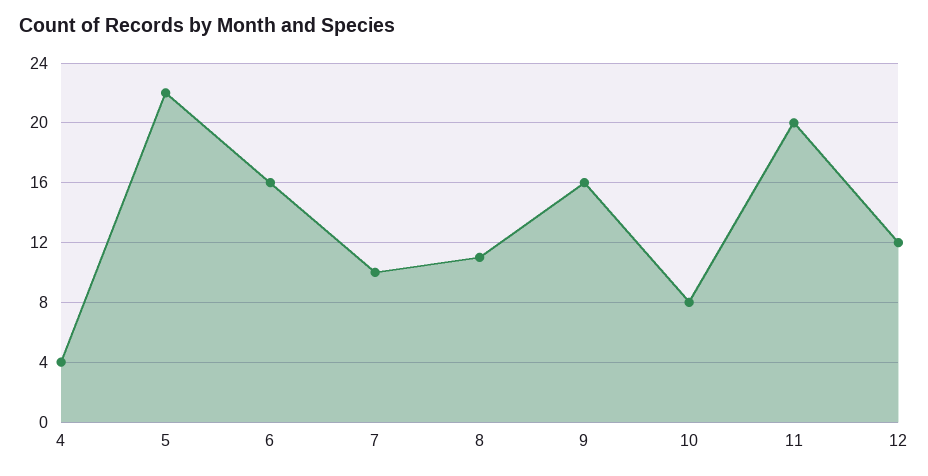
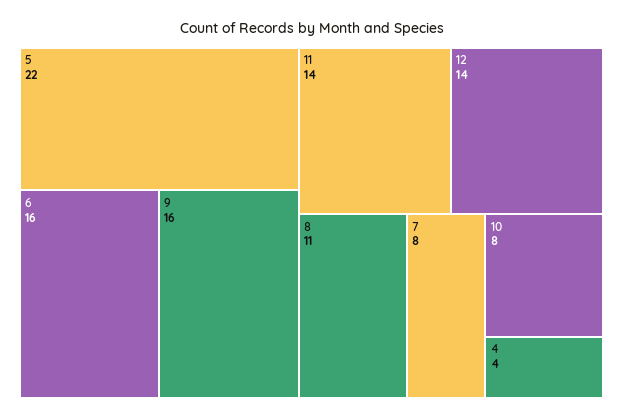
  {
    "4": 4,
    "5": 22,
    "6": 16,
-   "7": 10,
+   "7": 8,
    "8": 11,
    "9": 16,
    "10": 8,
-   "11": 20,
+   "11": 14,
-   "12": 12
+   "12": 14
  }

